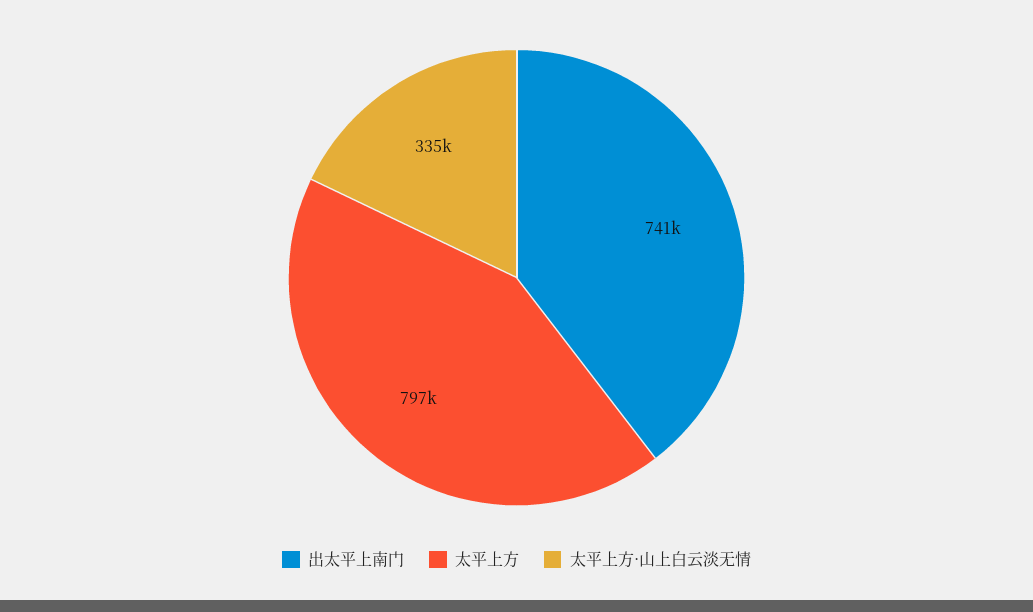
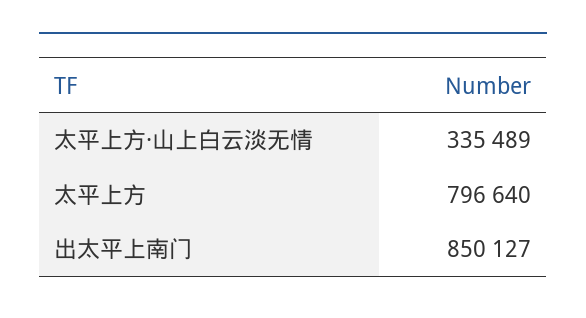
  {
-   "出太平上南门": 741000,
+   "出太平上南门": 850127,
    "太平上方": 796640,
    "太平上方·山上白云淡无情": 335489
  }

